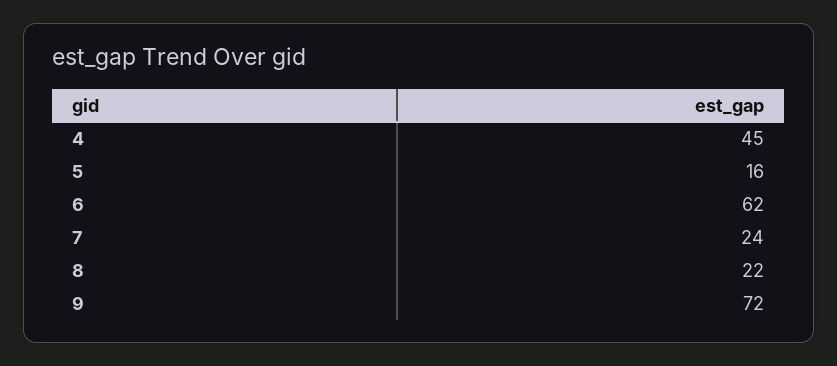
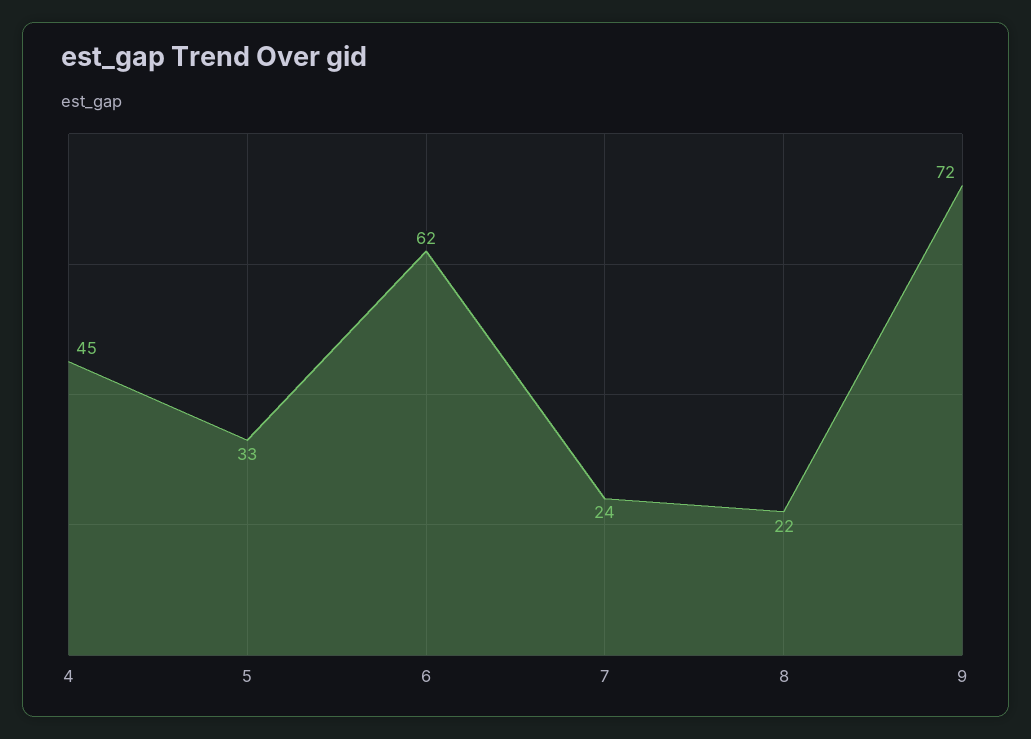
  {
    "4": 45,
-   "5": 16,
+   "5": 33,
    "6": 62,
    "7": 24,
    "8": 22,
    "9": 72
  }

